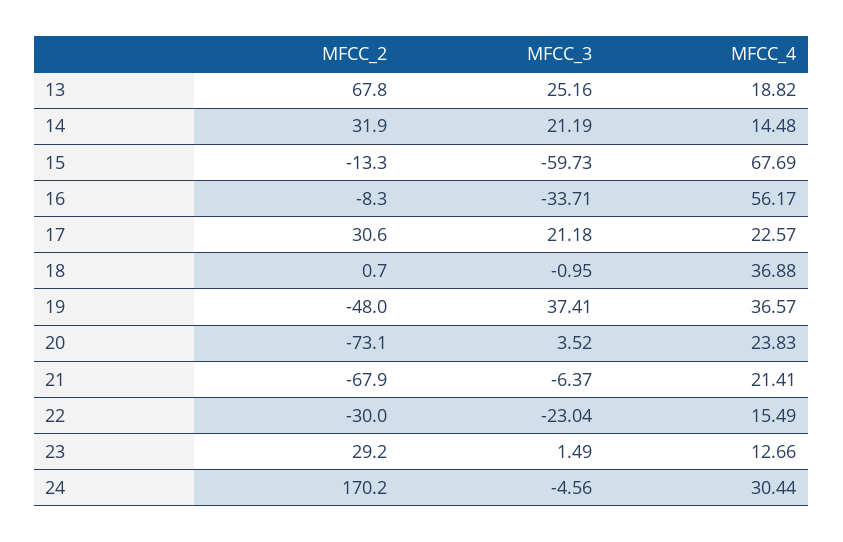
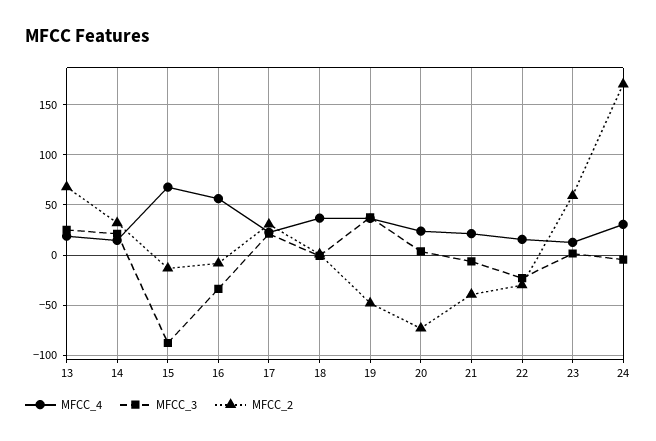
  {
    "MFCC_2": {
      "13": 67.8,
      "14": 31.9,
      "15": -13.3,
      "16": -8.3,
      "17": 30.6,
      "18": 0.7,
      "19": -48,
      "20": -73.1,
-     "21": -67.9,
+     "21": -40,
      "22": -30,
-     "23": 29.2,
+     "23": 60,
      "24": 170.2
    },
    "MFCC_3": {
      "13": 25.16,
      "14": 21.19,
-     "15": -59.73,
+     "15": -90,
      "16": -33.71,
      "17": 21.18,
      "18": -0.95,
      "19": 37.41,
      "20": 3.52,
      "21": -6.37,
      "22": -23.04,
      "23": 1.49,
      "24": -4.56
    },
    "MFCC_4": {
      "13": 18.82,
      "14": 14.48,
      "15": 67.69,
      "16": 56.17,
      "17": 22.57,
      "18": 36.88,
      "19": 36.57,
      "20": 23.83,
      "21": 21.41,
      "22": 15.49,
      "23": 12.66,
      "24": 30.44
    }
  }

